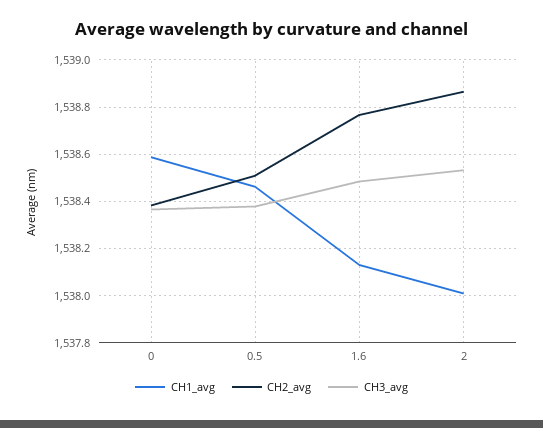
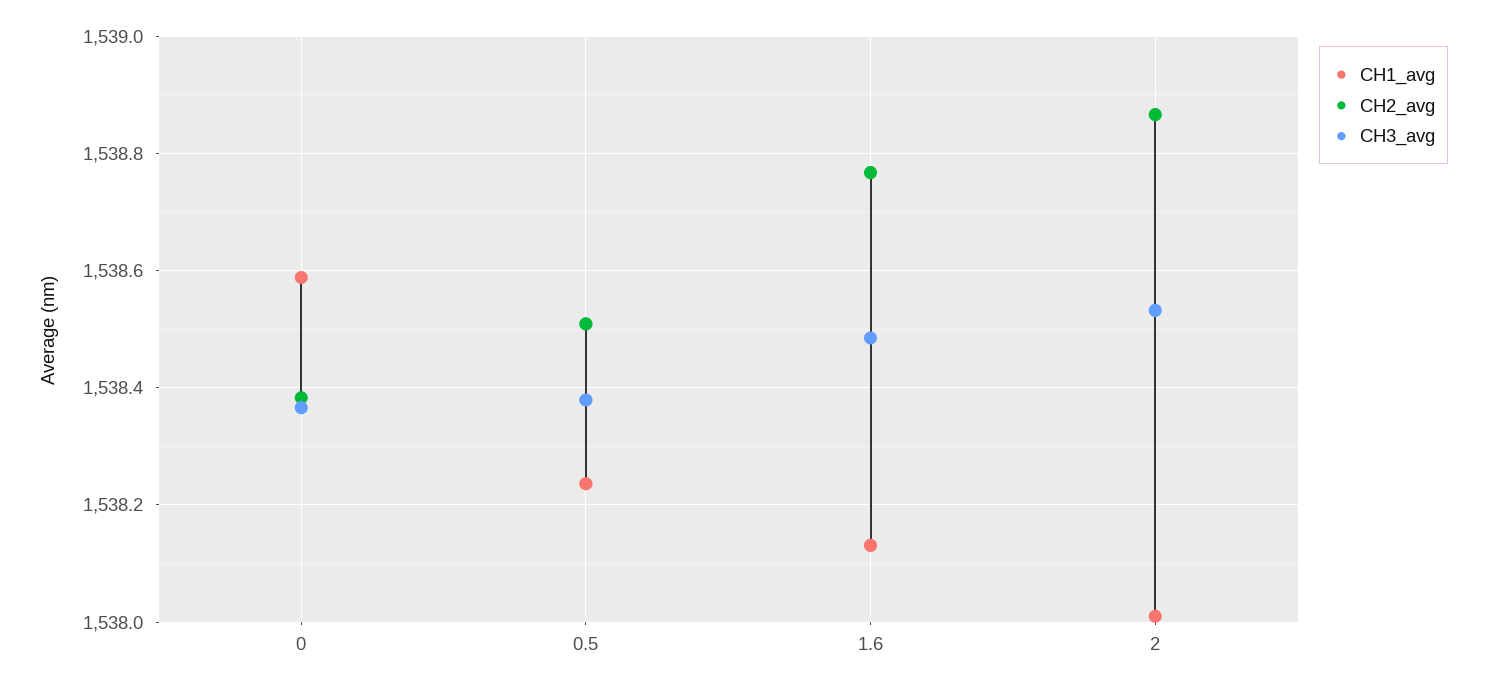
  {
    "CH1_avg": {
      "0": 1538.58,
-     "0.5": 1538.45,
+     "0.5": 1538.24,
      "1.6": 1538.14,
      "2": 1538.02
    },
    "CH2_avg": {
      "0": 1538.38,
      "0.5": 1538.5,
      "1.6": 1538.76,
      "2": 1538.86
    },
    "CH3_avg": {
      "0": 1538.36,
      "0.5": 1538.38,
      "1.6": 1538.48,
      "2": 1538.54
    }
  }

